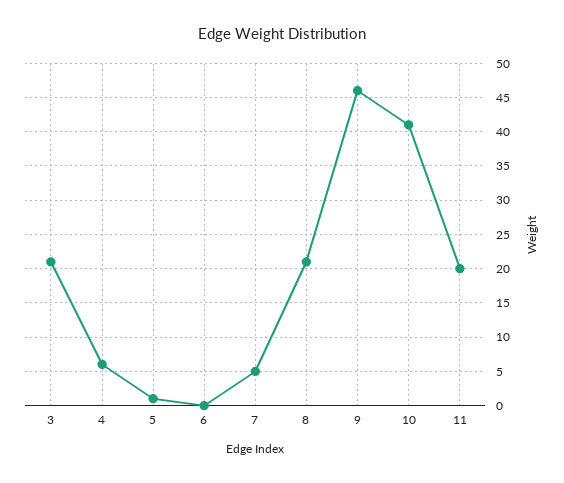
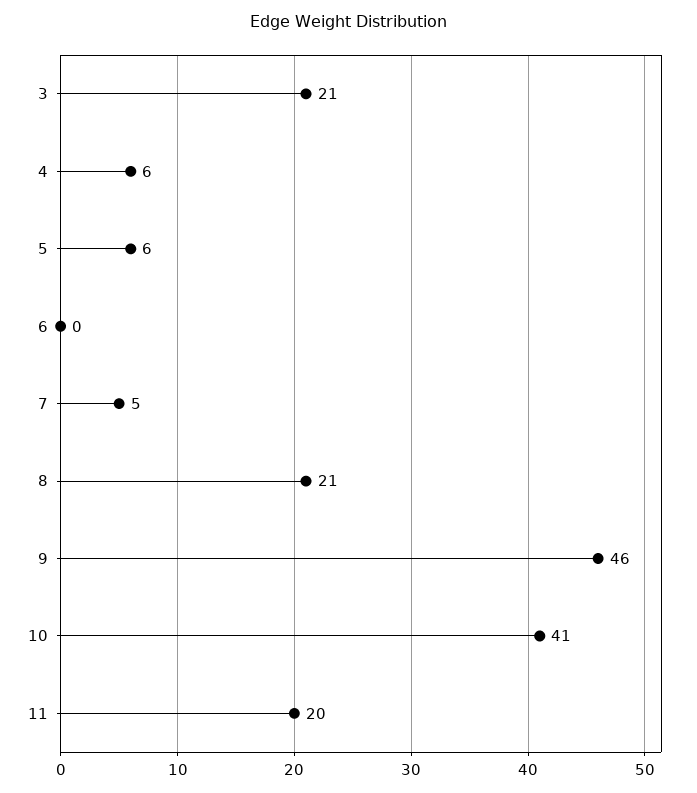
  {
    "3": 21,
    "4": 6,
-   "5": 1,
+   "5": 6,
    "6": 0,
    "7": 5,
    "8": 21,
    "9": 46,
    "10": 41,
    "11": 20
  }

